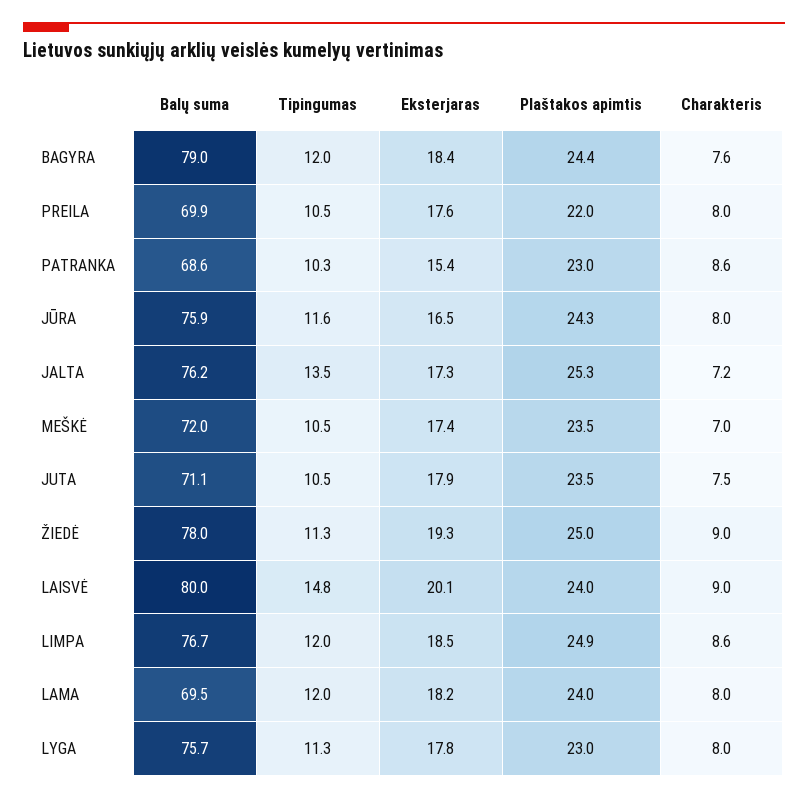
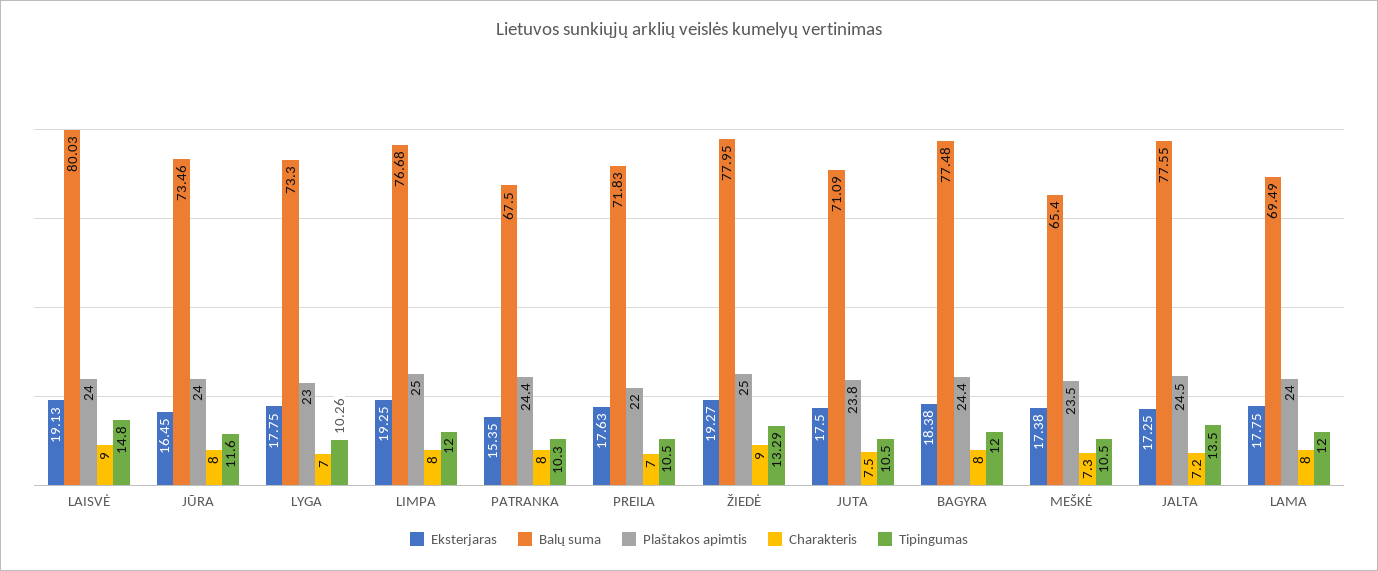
  {
    "Balų suma": {
-     "BAGYRA": 79,
+     "BAGYRA": 77.48,
-     "PREILA": 69.9,
+     "PREILA": 71.83,
-     "PATRANKA": 68.6,
+     "PATRANKA": 67.5,
-     "JŪRA": 75.9,
+     "JŪRA": 73.46,
-     "JALTA": 76.2,
+     "JALTA": 77.55,
-     "MEŠKĖ": 72,
+     "MEŠKĖ": 65.4,
      "JUTA": 71.09,
      "ŽIEDĖ": 77.95,
      "LAISVĖ": 80.03,
      "LIMPA": 76.68,
      "LAMA": 69.49,
-     "LYGA": 75.7
+     "LYGA": 73.3
    },
    "Tipingumas": {
      "BAGYRA": 12,
      "PREILA": 10.5,
      "PATRANKA": 10.3,
      "JŪRA": 11.6,
      "JALTA": 13.5,
      "MEŠKĖ": 10.5,
      "JUTA": 10.5,
-     "ŽIEDĖ": 11.3,
+     "ŽIEDĖ": 13.29,
      "LAISVĖ": 14.8,
      "LIMPA": 12,
      "LAMA": 12,
-     "LYGA": 11.3
+     "LYGA": 10.26
    },
    "Eksterjaras": {
      "BAGYRA": 18.38,
      "PREILA": 17.63,
      "PATRANKA": 15.35,
      "JŪRA": 16.45,
      "JALTA": 17.25,
      "MEŠKĖ": 17.38,
-     "JUTA": 17.9,
+     "JUTA": 17.5,
      "ŽIEDĖ": 19.27,
-     "LAISVĖ": 20.1,
+     "LAISVĖ": 19.13,
-     "LIMPA": 18.5,
+     "LIMPA": 19.25,
-     "LAMA": 18.2,
+     "LAMA": 17.75,
      "LYGA": 17.75
    },
    "Plaštakos apimtis": {
      "BAGYRA": 24.4,
      "PREILA": 22,
-     "PATRANKA": 23,
+     "PATRANKA": 24.4,
-     "JŪRA": 24.3,
+     "JŪRA": 24,
-     "JALTA": 25.3,
+     "JALTA": 24.5,
      "MEŠKĖ": 23.5,
-     "JUTA": 23.5,
+     "JUTA": 23.8,
      "ŽIEDĖ": 25,
      "LAISVĖ": 24,
-     "LIMPA": 24.9,
+     "LIMPA": 25,
      "LAMA": 24,
      "LYGA": 23
    },
    "Charakteris": {
-     "BAGYRA": 7.6,
+     "BAGYRA": 8,
-     "PREILA": 8,
+     "PREILA": 7,
-     "PATRANKA": 8.6,
+     "PATRANKA": 8,
      "JŪRA": 8,
      "JALTA": 7.2,
-     "MEŠKĖ": 7,
+     "MEŠKĖ": 7.3,
      "JUTA": 7.5,
      "ŽIEDĖ": 9,
      "LAISVĖ": 9,
-     "LIMPA": 8.6,
+     "LIMPA": 8,
      "LAMA": 8,
-     "LYGA": 8
+     "LYGA": 7
    }
  }

